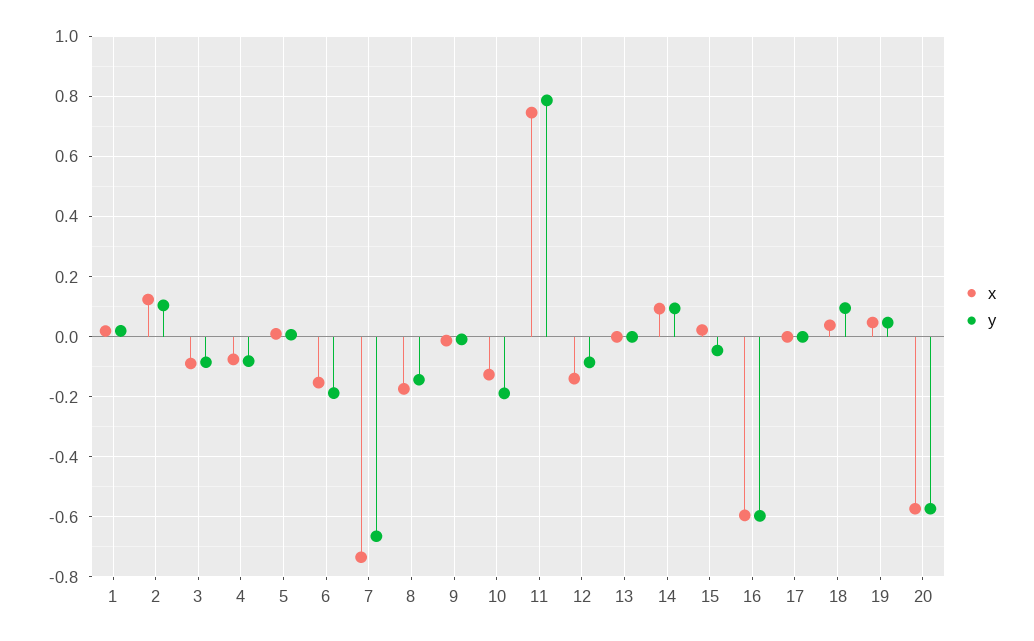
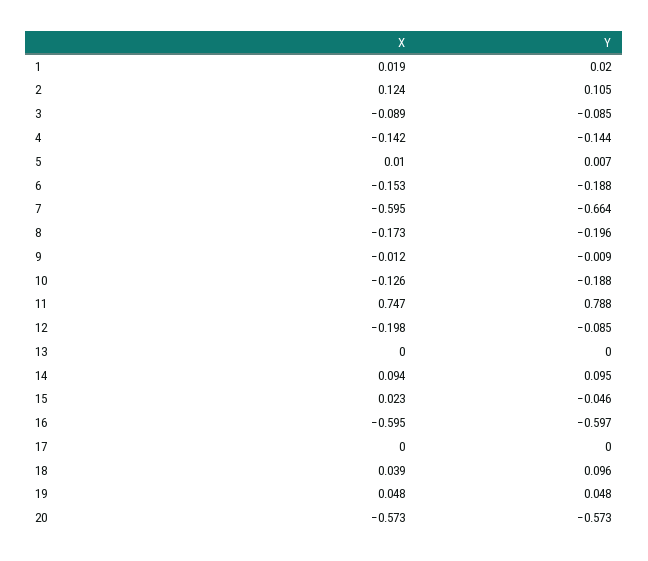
  {
    "x": {
      "1": 0.019,
      "2": 0.124,
      "3": -0.089,
-     "4": -0.08,
+     "4": -0.142,
      "5": 0.01,
      "6": -0.153,
-     "7": -0.74,
+     "7": -0.595,
      "8": -0.173,
      "9": -0.012,
      "10": -0.126,
      "11": 0.747,
-     "12": -0.14,
+     "12": -0.198,
      "13": 0,
      "14": 0.094,
      "15": 0.023,
      "16": -0.595,
      "17": 0,
      "18": 0.039,
      "19": 0.048,
      "20": -0.573
    },
    "y": {
      "1": 0.02,
      "2": 0.105,
      "3": -0.085,
-     "4": -0.08,
+     "4": -0.144,
      "5": 0.007,
      "6": -0.188,
      "7": -0.664,
-     "8": -0.14,
+     "8": -0.196,
      "9": -0.009,
      "10": -0.188,
      "11": 0.788,
      "12": -0.085,
      "13": 0,
      "14": 0.095,
      "15": -0.046,
      "16": -0.597,
      "17": 0,
      "18": 0.096,
      "19": 0.048,
      "20": -0.573
    }
  }

